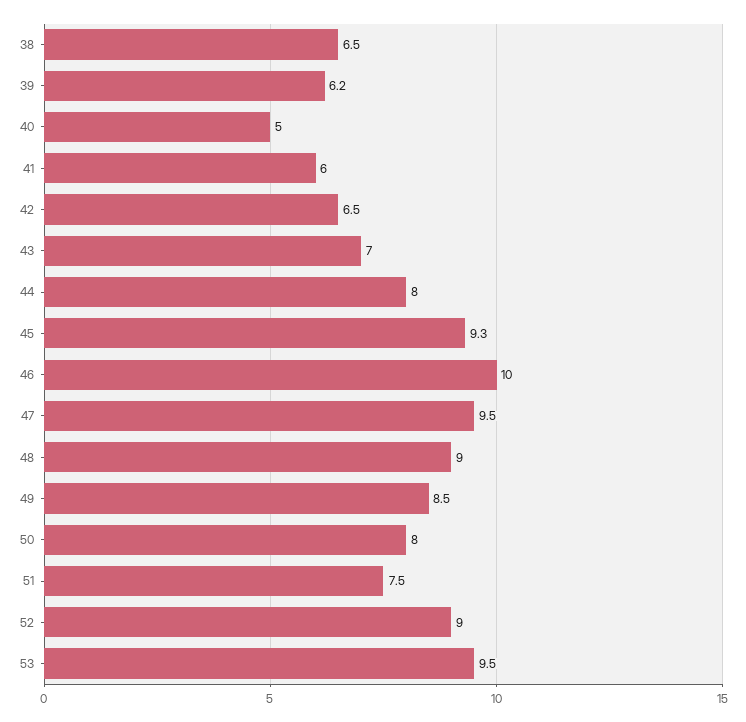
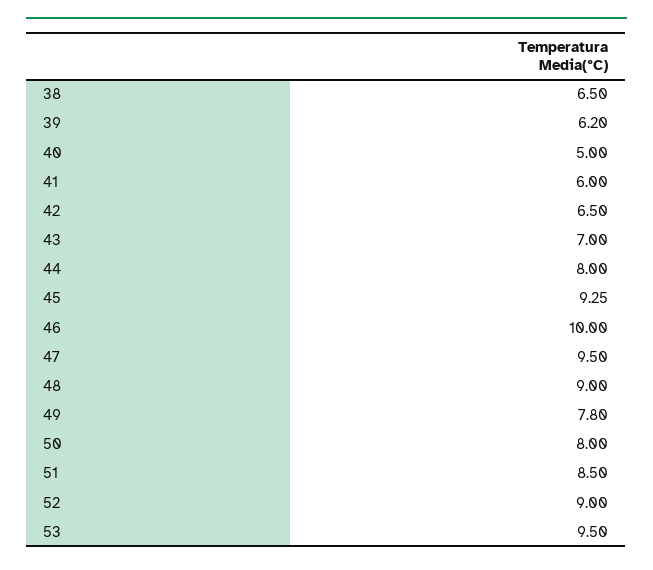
  {
    "38": 6.5,
    "39": 6.2,
    "40": 5,
    "41": 6,
    "42": 6.5,
    "43": 7,
    "44": 8,
    "45": 9.25,
    "46": 10,
    "47": 9.5,
    "48": 9,
-   "49": 8.5,
+   "49": 7.8,
    "50": 8,
-   "51": 7.5,
+   "51": 8.5,
    "52": 9,
    "53": 9.5
  }

